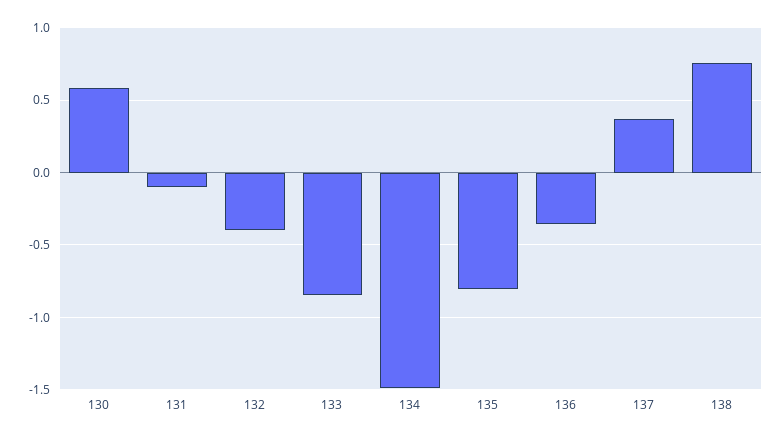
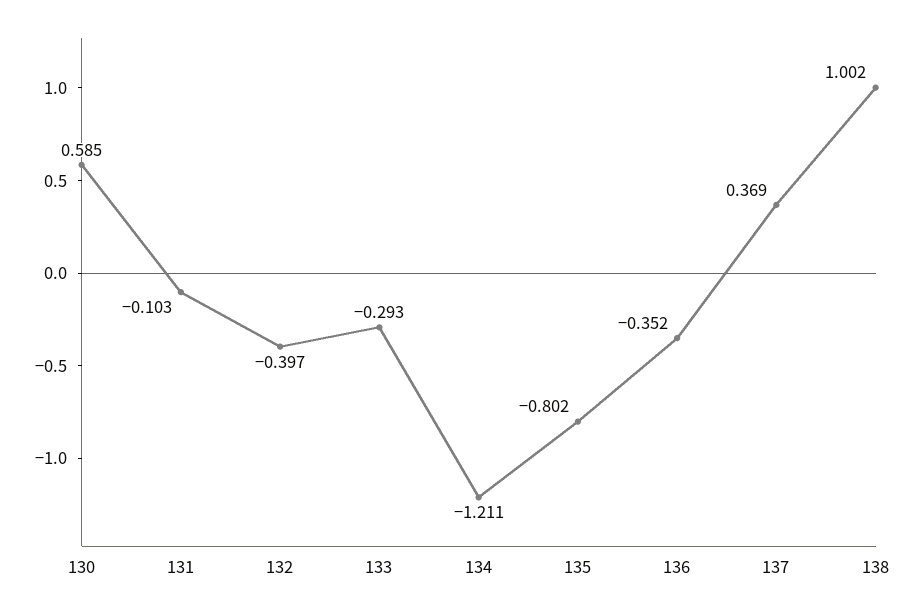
  {
    "130": 0.585,
    "131": -0.103,
    "132": -0.397,
-   "133": -0.85,
+   "133": -0.293,
-   "134": -1.5,
+   "134": -1.211,
    "135": -0.802,
    "136": -0.352,
    "137": 0.369,
-   "138": 0.75
+   "138": 1.002
  }

